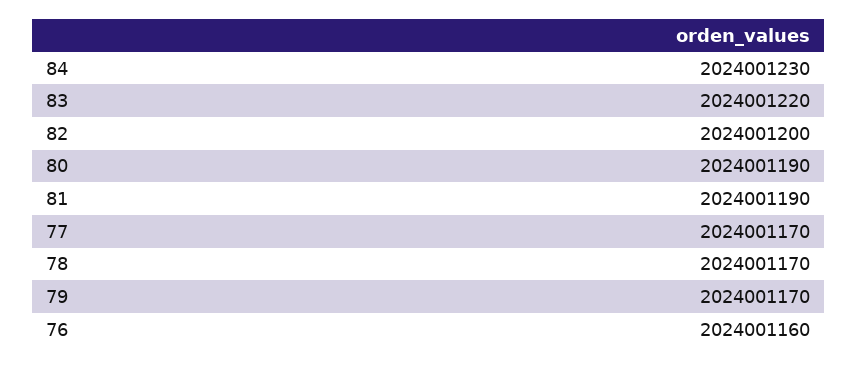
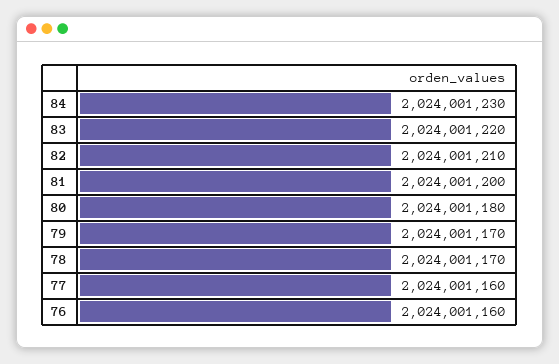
  {
    "84": 2024001230,
    "83": 2024001220,
-   "82": 2024001200,
+   "82": 2024001210,
-   "80": 2024001190,
+   "80": 2024001180,
-   "81": 2024001190,
+   "81": 2024001200,
-   "77": 2024001170,
+   "77": 2024001160,
    "78": 2024001170,
    "79": 2024001170,
    "76": 2024001160
  }

